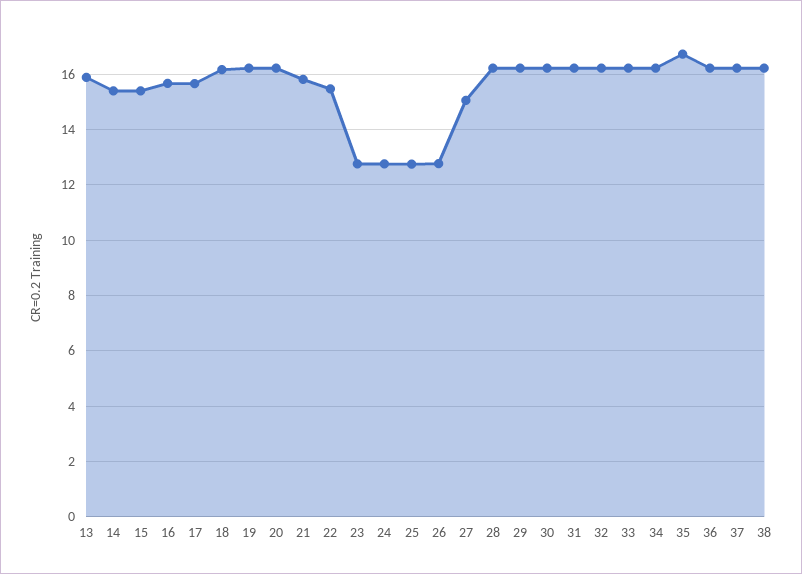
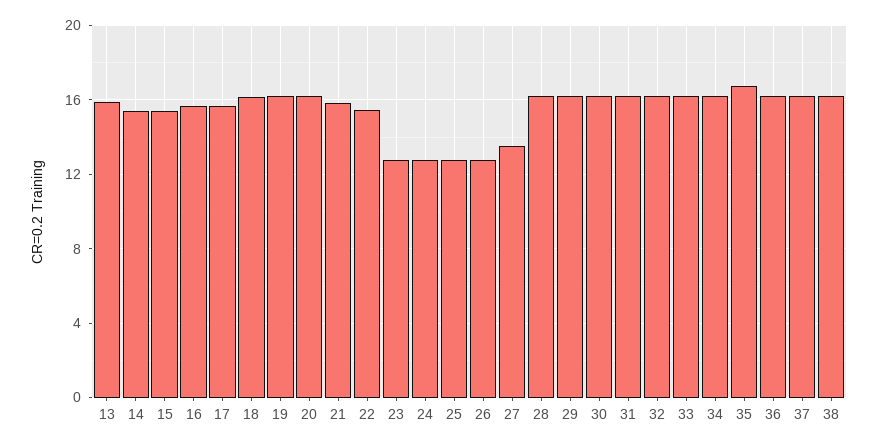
  {
    "13": 16,
    "14": 15.5,
    "15": 15.5,
    "16": 15.75,
    "17": 15.75,
    "18": 16.25,
    "19": 16.25,
    "20": 16.25,
    "21": 15.75,
    "22": 15.5,
    "23": 12.75,
    "24": 12.75,
    "25": 12.75,
    "26": 12.75,
-   "27": 15,
+   "27": 13.5,
    "28": 16.25,
    "29": 16.25,
    "30": 16.25,
    "31": 16.25,
    "32": 16.25,
    "33": 16.25,
    "34": 16.25,
    "35": 16.75,
    "36": 16.25,
    "37": 16.25,
    "38": 16.25
  }

